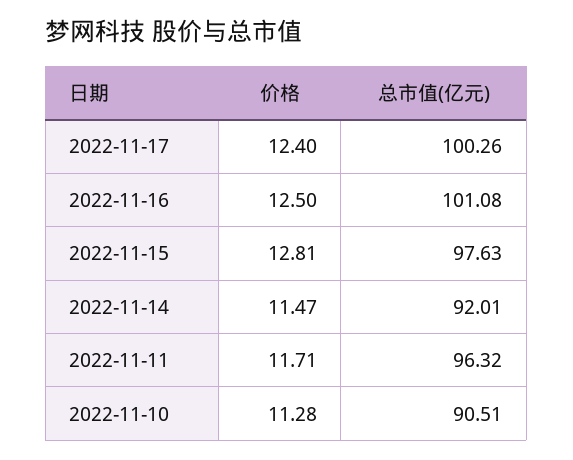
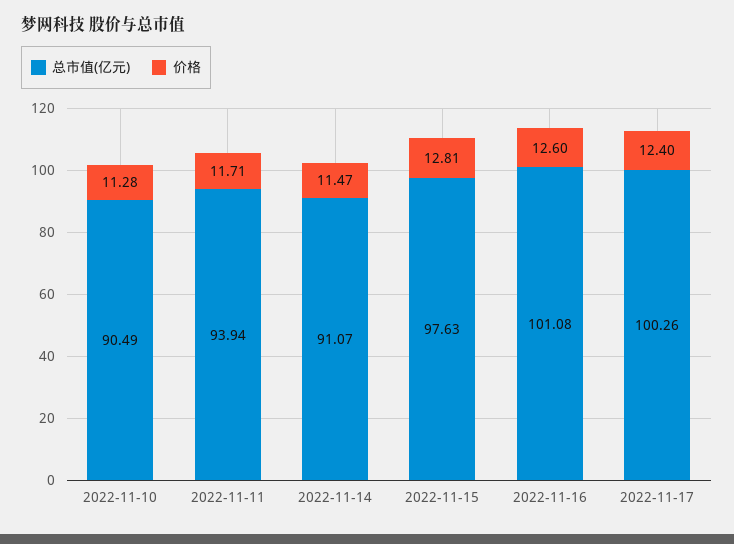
  {
    "价格": {
      "2022-11-17": 12.4,
-     "2022-11-16": 12.5,
+     "2022-11-16": 12.6,
      "2022-11-15": 12.81,
      "2022-11-14": 11.47,
      "2022-11-11": 11.71,
      "2022-11-10": 11.28
    },
    "总市值(亿元)": {
      "2022-11-17": 100.26,
      "2022-11-16": 101.08,
      "2022-11-15": 97.63,
-     "2022-11-14": 92.01,
+     "2022-11-14": 91.07,
-     "2022-11-11": 96.32,
+     "2022-11-11": 93.94,
-     "2022-11-10": 90.51
+     "2022-11-10": 90.49
    }
  }

